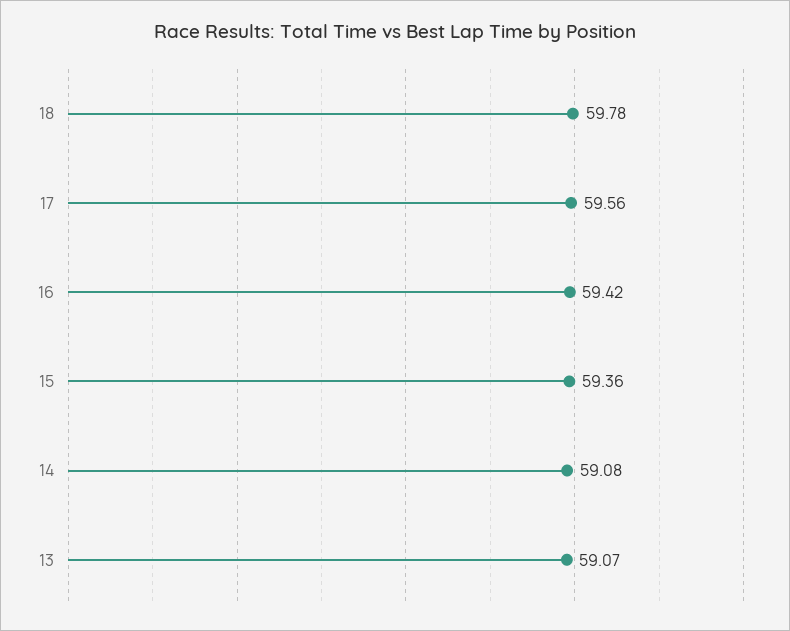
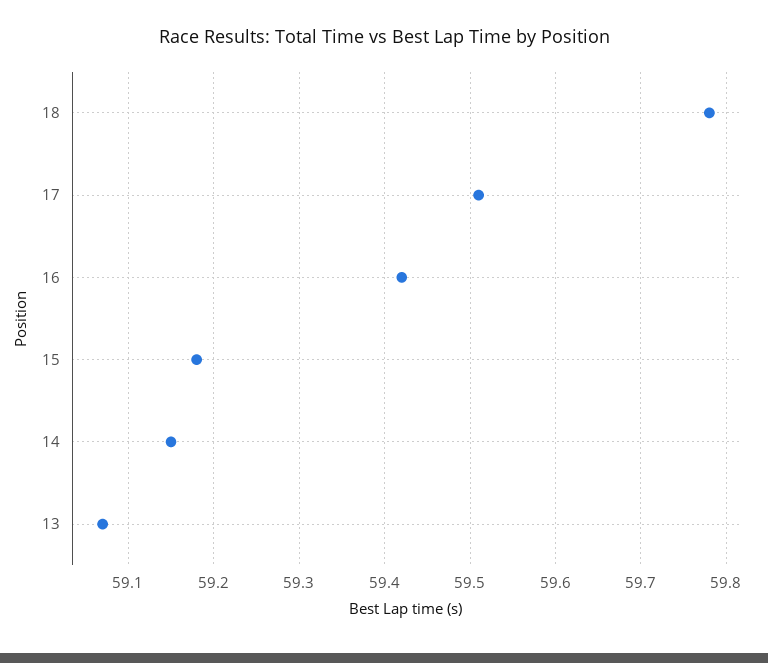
  {
    "18": 59.78,
-   "17": 59.56,
+   "17": 59.51,
    "16": 59.42,
-   "15": 59.36,
+   "15": 59.18,
-   "14": 59.08,
+   "14": 59.15,
    "13": 59.07
  }

